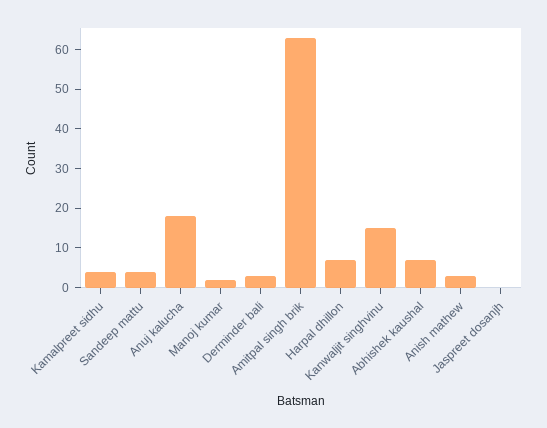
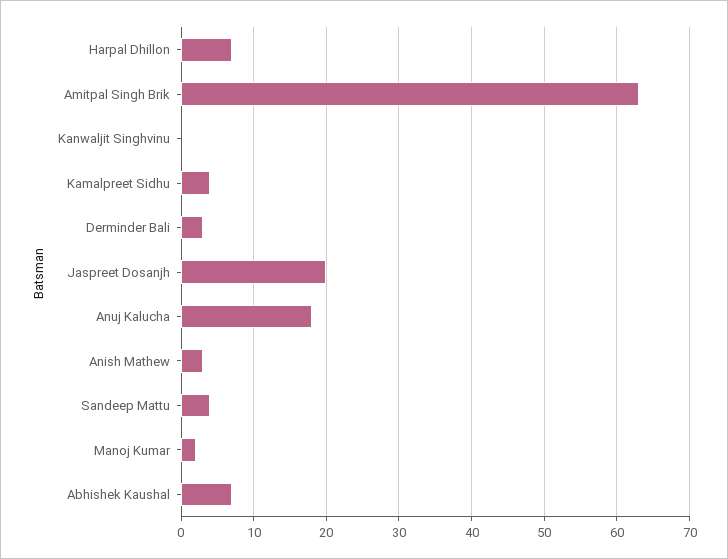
  {
    "Kamalpreet sidhu": 4,
    "Sandeep mattu": 4,
    "Anuj kalucha": 18,
    "Manoj kumar": 2,
    "Derminder bali": 3,
    "Amitpal singh brik": 63,
    "Harpal dhillon": 7,
-   "Kanwaljit singhvinu": 15,
+   "Kanwaljit singhvinu": 0,
    "Abhishek kaushal": 7,
    "Anish mathew": 3,
-   "Jaspreet dosanjh": 0
+   "Jaspreet dosanjh": 20
  }

